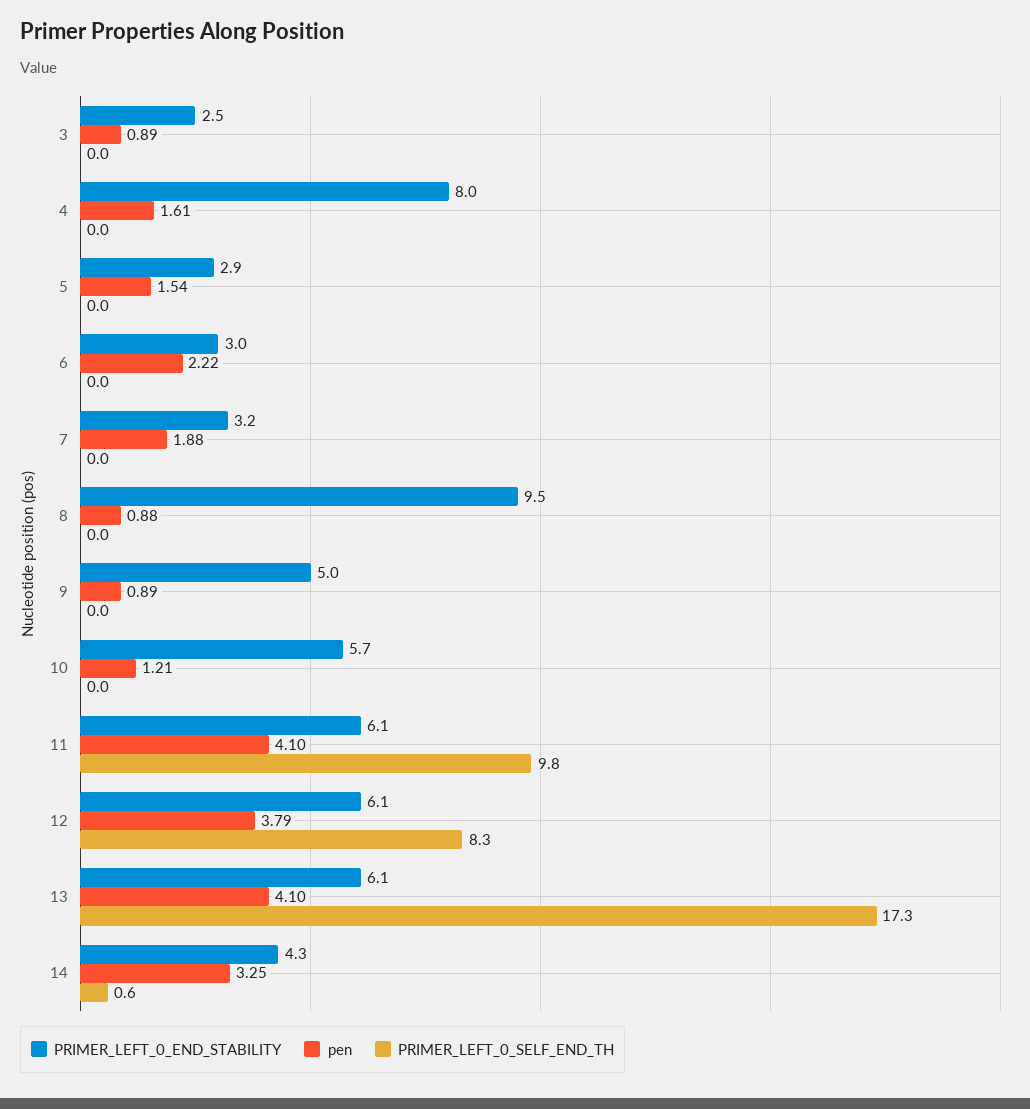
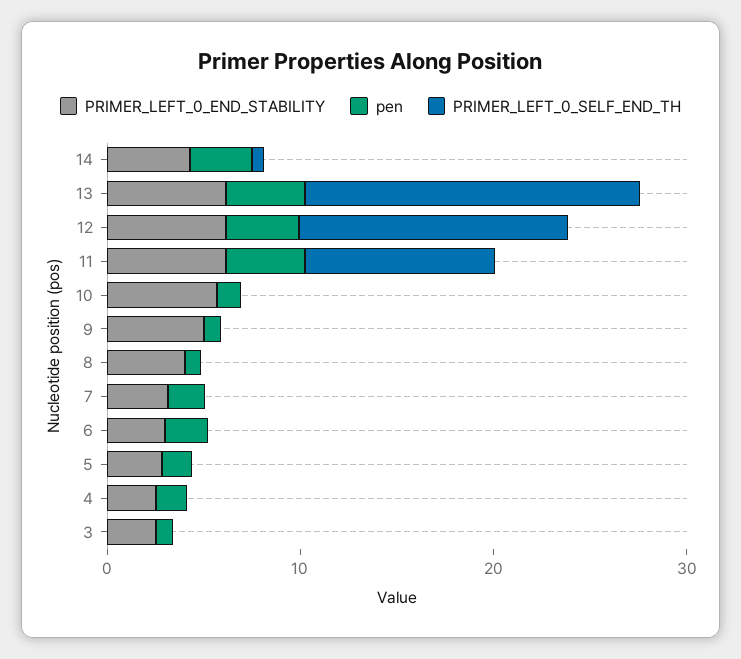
  {
    "PRIMER_LEFT_0_END_STABILITY": {
      "3": 2.5,
-     "4": 8,
+     "4": 2,
      "5": 2.9,
      "6": 3,
      "7": 3.2,
-     "8": 9.5,
+     "8": 4,
      "9": 5,
      "10": 5.7,
      "11": 6.1,
      "12": 6.1,
      "13": 6.1,
      "14": 4.3
    },
    "pen": {
      "3": 0.89,
      "4": 1.61,
      "5": 1.54,
      "6": 2.22,
      "7": 1.88,
      "8": 0.88,
      "9": 0.89,
      "10": 1.21,
      "11": 4.1,
      "12": 3.79,
      "13": 4.1,
      "14": 3.25
    },
    "PRIMER_LEFT_0_SELF_END_TH": {
      "3": 0,
      "4": 0,
      "5": 0,
      "6": 0,
      "7": 0,
      "8": 0,
      "9": 0,
      "10": 0,
      "11": 9.8,
-     "12": 8.3,
+     "12": 14,
      "13": 17.3,
      "14": 0.6
    }
  }

